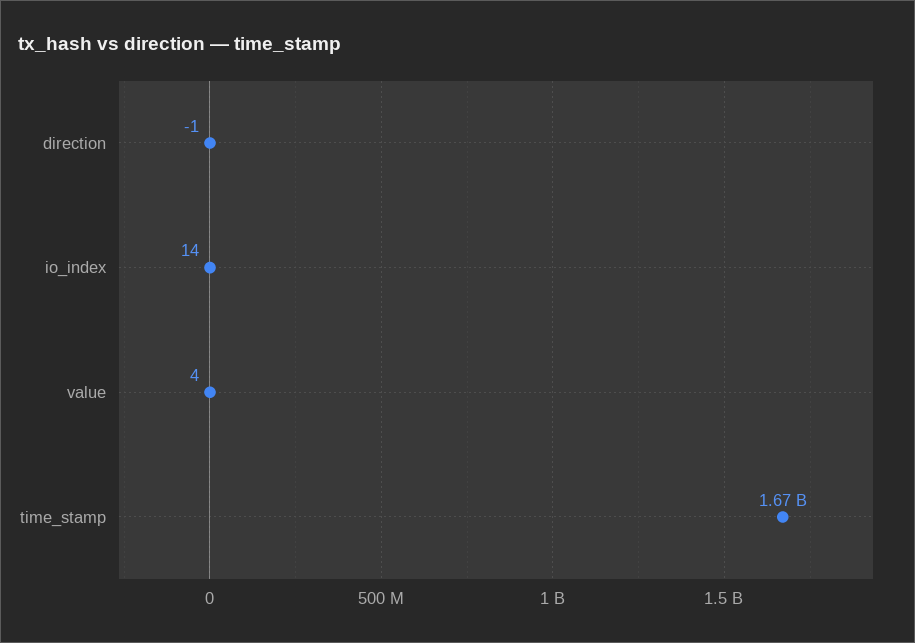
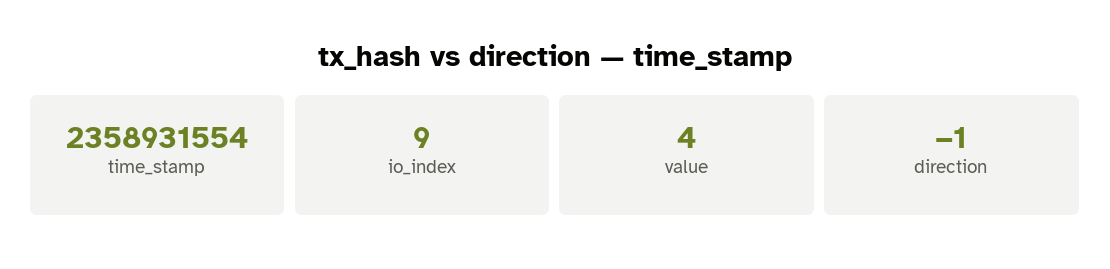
  {
    "direction": -1,
-   "io_index": 14,
+   "io_index": 9,
    "value": 4,
-   "time_stamp": 1670000000
+   "time_stamp": 2358931554
  }

